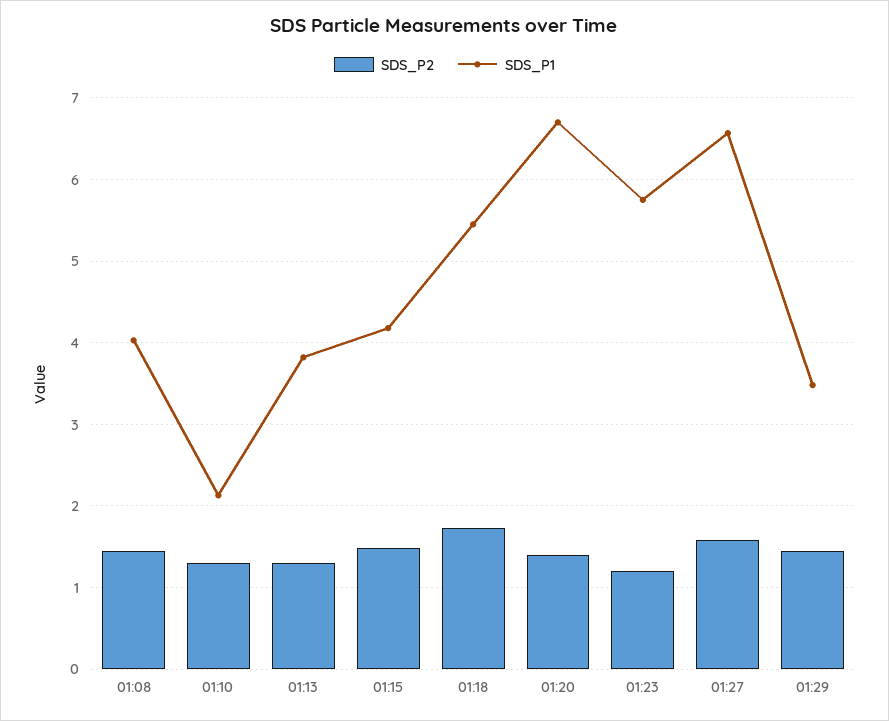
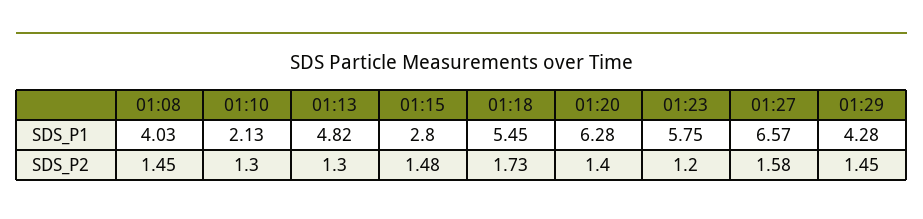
  {
    "SDS_P2": {
      "01:08": 1.45,
      "01:10": 1.3,
      "01:13": 1.3,
      "01:15": 1.48,
      "01:18": 1.73,
      "01:20": 1.4,
      "01:23": 1.2,
      "01:27": 1.58,
      "01:29": 1.45
    },
    "SDS_P1": {
      "01:08": 4.03,
      "01:10": 2.13,
-     "01:13": 3.8,
+     "01:13": 4.82,
-     "01:15": 4.2,
+     "01:15": 2.8,
      "01:18": 5.45,
-     "01:20": 6.7,
+     "01:20": 6.28,
      "01:23": 5.75,
      "01:27": 6.57,
-     "01:29": 3.5
+     "01:29": 4.28
    }
  }

